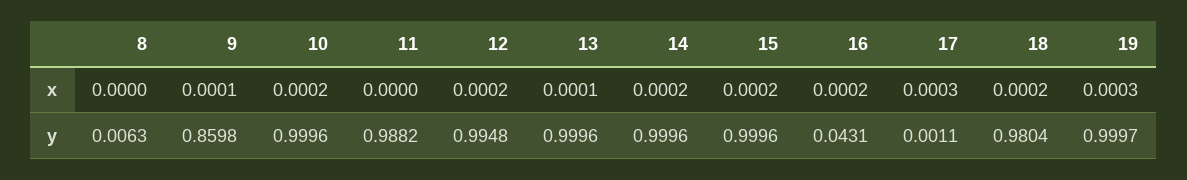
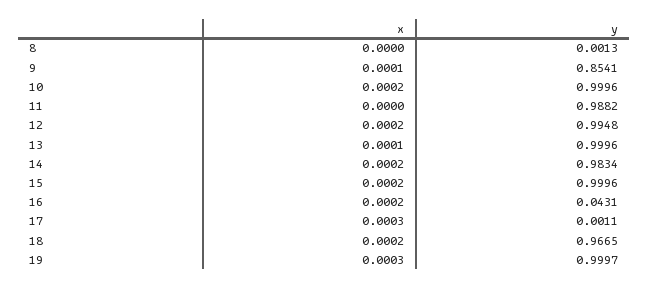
  {
    "8": {
      "x": 0,
-     "y": 0.0063
+     "y": 0.0013
    },
    "9": {
      "x": 0.0001,
-     "y": 0.8598
+     "y": 0.8541
    },
    "10": {
      "x": 0.0002,
      "y": 0.9996
    },
    "11": {
      "x": 0,
      "y": 0.9882
    },
    "12": {
      "x": 0.0002,
      "y": 0.9948
    },
    "13": {
      "x": 0.0001,
      "y": 0.9996
    },
    "14": {
      "x": 0.0002,
-     "y": 0.9996
+     "y": 0.9834
    },
    "15": {
      "x": 0.0002,
      "y": 0.9996
    },
    "16": {
      "x": 0.0002,
      "y": 0.0431
    },
    "17": {
      "x": 0.0003,
      "y": 0.0011
    },
    "18": {
      "x": 0.0002,
-     "y": 0.9804
+     "y": 0.9665
    },
    "19": {
      "x": 0.0003,
      "y": 0.9997
    }
  }

